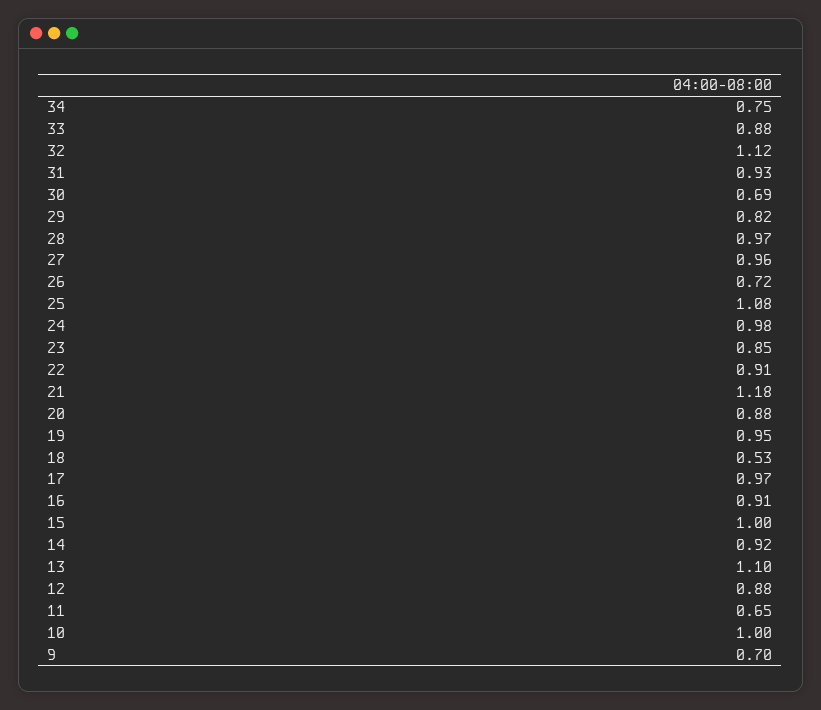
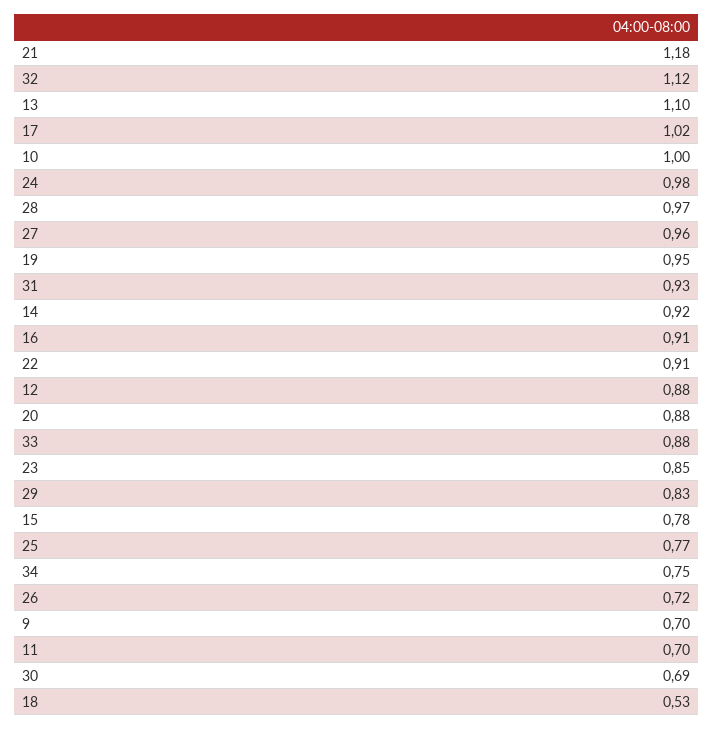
  {
    "34": 0.75,
    "33": 0.88,
    "32": 1.12,
    "31": 0.93,
    "30": 0.69,
-   "29": 0.82,
+   "29": 0.83,
    "28": 0.97,
    "27": 0.96,
    "26": 0.72,
-   "25": 1.08,
+   "25": 0.77,
    "24": 0.98,
    "23": 0.85,
    "22": 0.91,
    "21": 1.18,
    "20": 0.88,
    "19": 0.95,
    "18": 0.53,
-   "17": 0.97,
+   "17": 1.02,
    "16": 0.91,
-   "15": 1,
+   "15": 0.78,
    "14": 0.92,
    "13": 1.1,
    "12": 0.88,
-   "11": 0.65,
+   "11": 0.7,
    "10": 1,
    "9": 0.7
  }

